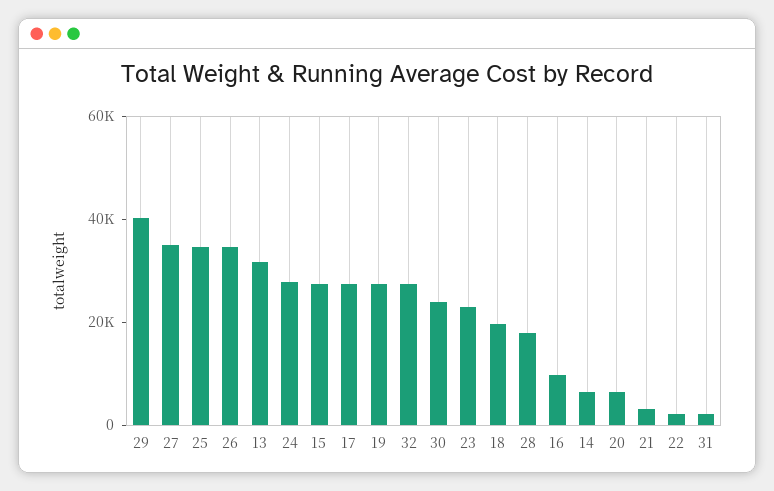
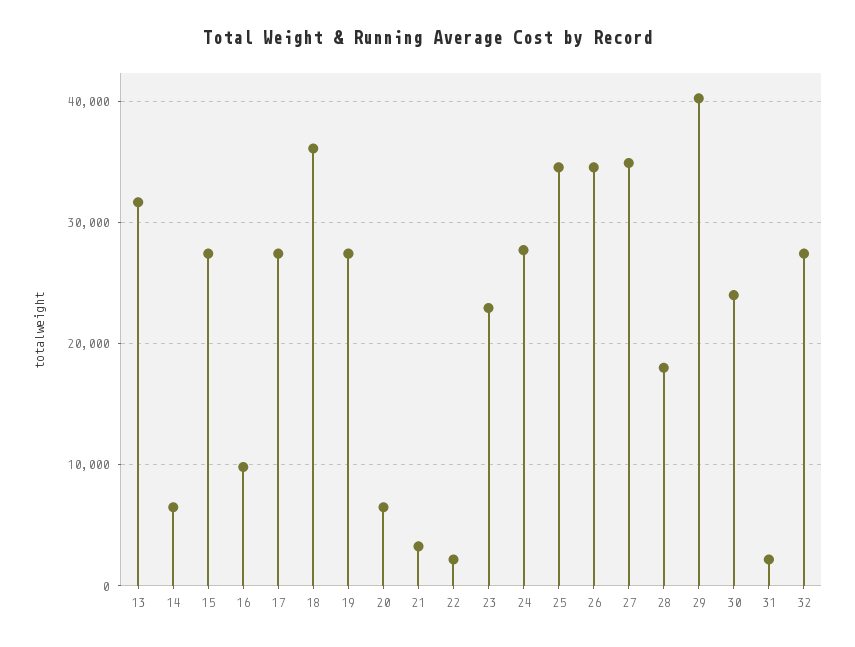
  {
    "29": 40000,
    "27": 35000,
    "25": 35000,
    "26": 35000,
    "13": 32000,
    "24": 28000,
    "15": 27000,
    "17": 27000,
    "19": 27000,
    "32": 27000,
    "30": 24000,
    "23": 23000,
-   "18": 20000,
+   "18": 36000,
    "28": 18000,
    "16": 10000,
    "14": 6000,
    "20": 6000,
    "21": 3000,
    "22": 2000,
    "31": 2000
  }

